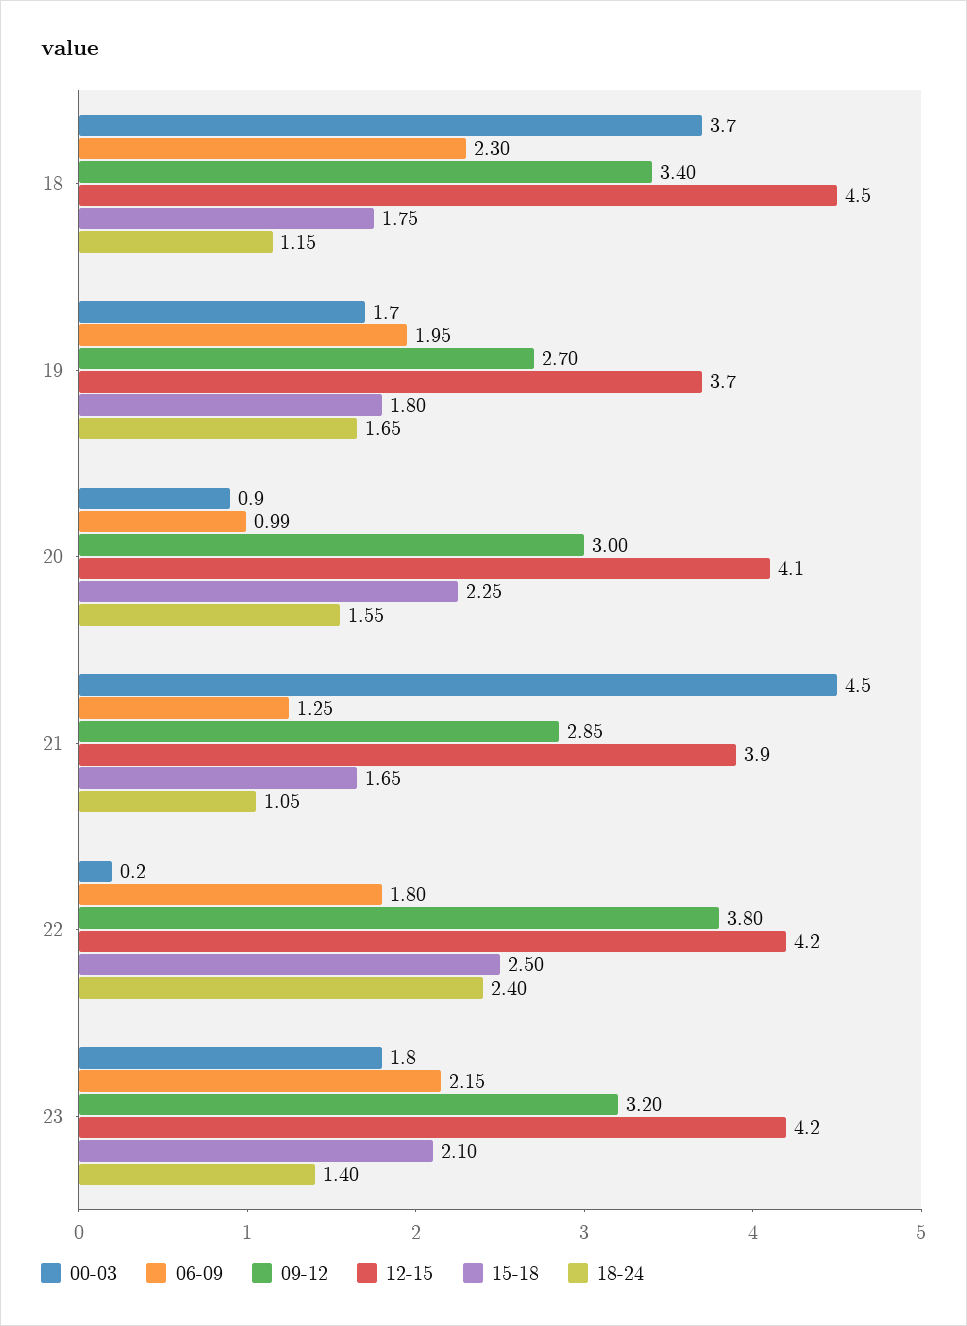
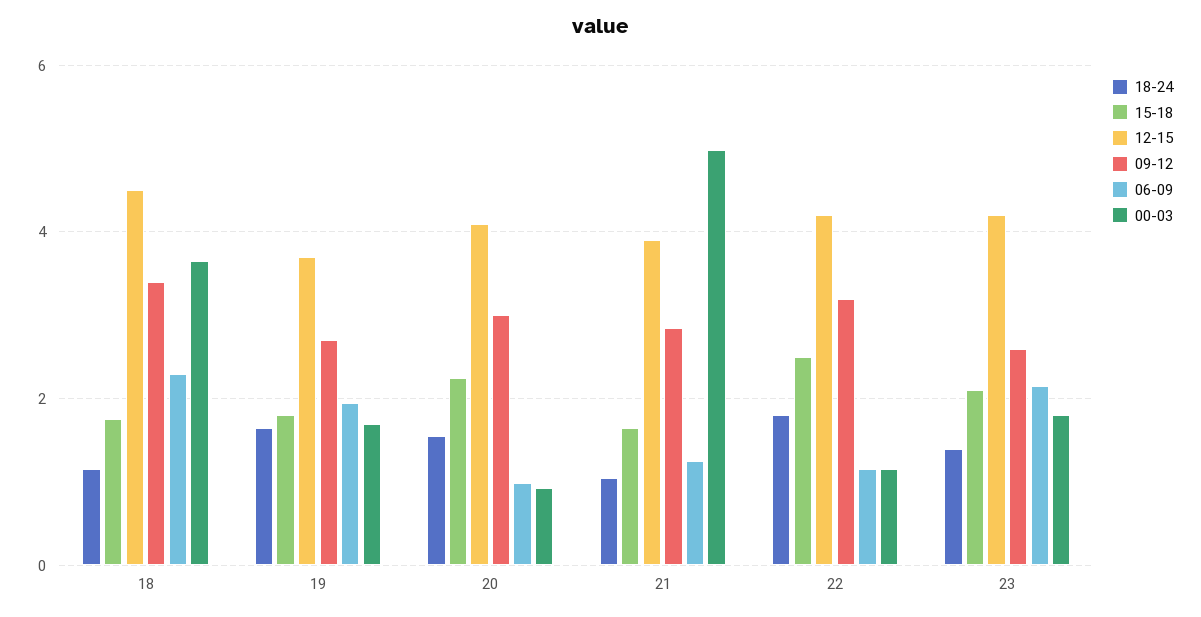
  {
    "00-03": {
      "18": 3.7,
      "19": 1.7,
      "20": 0.9,
-     "21": 4.5,
+     "21": 5,
-     "22": 0.2,
+     "22": 1.2,
      "23": 1.8
    },
    "06-09": {
      "18": 2.3,
      "19": 1.95,
      "20": 0.99,
      "21": 1.25,
-     "22": 1.8,
+     "22": 1.2,
      "23": 2.15
    },
    "09-12": {
      "18": 3.4,
      "19": 2.7,
      "20": 3,
      "21": 2.85,
-     "22": 3.8,
+     "22": 3.2,
-     "23": 3.2
+     "23": 2.6
    },
    "12-15": {
      "18": 4.5,
      "19": 3.7,
      "20": 4.1,
      "21": 3.9,
      "22": 4.2,
      "23": 4.2
    },
    "15-18": {
      "18": 1.75,
      "19": 1.8,
      "20": 2.25,
      "21": 1.65,
      "22": 2.5,
      "23": 2.1
    },
    "18-24": {
      "18": 1.15,
      "19": 1.65,
      "20": 1.55,
      "21": 1.05,
-     "22": 2.4,
+     "22": 1.8,
      "23": 1.4
    }
  }

